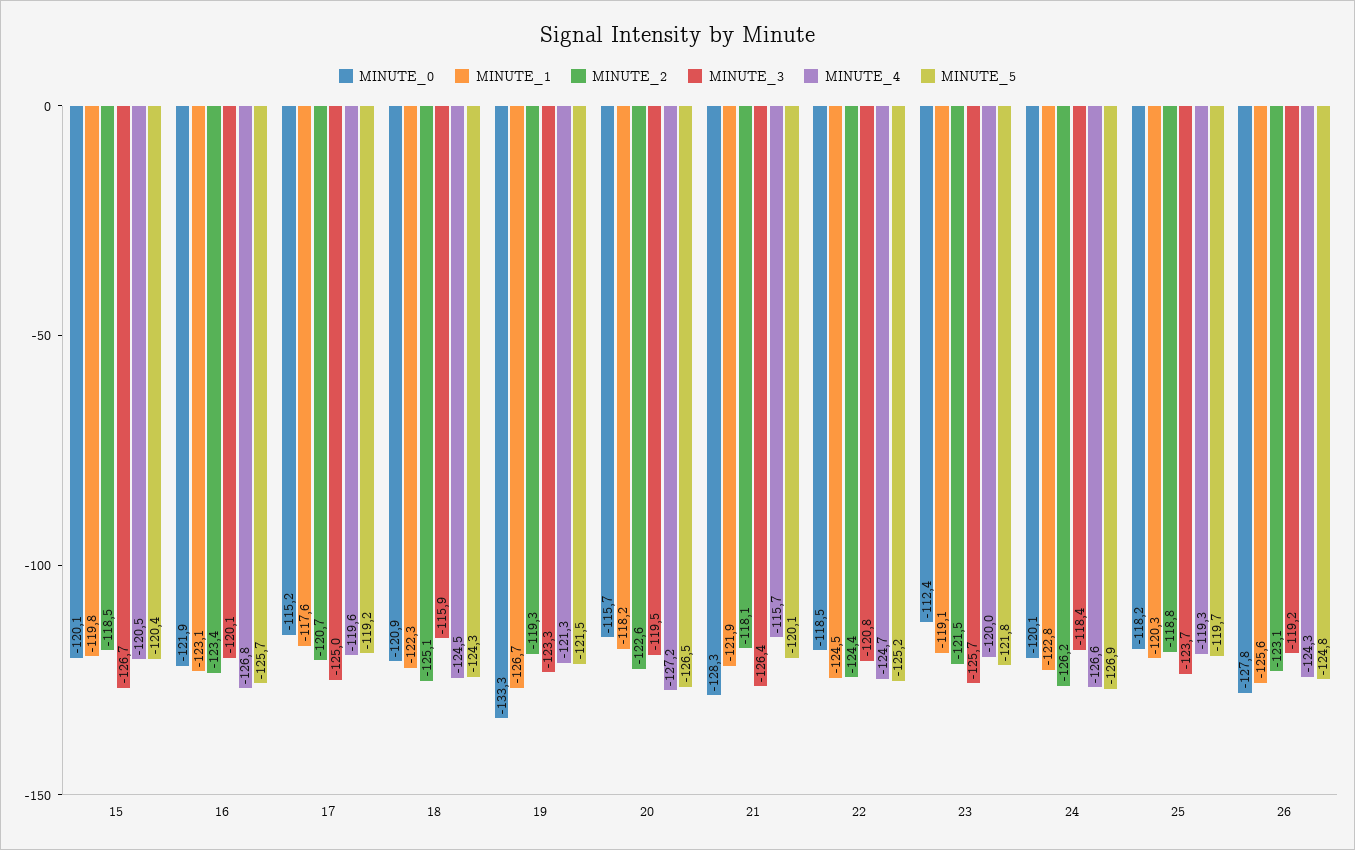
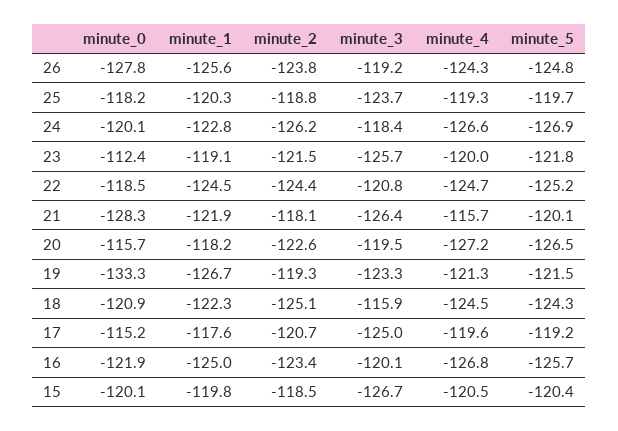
  {
    "MINUTE_0": {
      "15": -120.1,
      "16": -121.9,
      "17": -115.2,
      "18": -120.9,
      "19": -133.3,
      "20": -115.7,
      "21": -128.3,
      "22": -118.5,
      "23": -112.4,
      "24": -120.1,
      "25": -118.2,
      "26": -127.8
    },
    "MINUTE_1": {
      "15": -119.8,
-     "16": -123.1,
+     "16": -125,
      "17": -117.6,
      "18": -122.3,
      "19": -126.7,
      "20": -118.2,
      "21": -121.9,
      "22": -124.5,
      "23": -119.1,
      "24": -122.8,
      "25": -120.3,
      "26": -125.6
    },
    "MINUTE_2": {
      "15": -118.5,
      "16": -123.4,
      "17": -120.7,
      "18": -125.1,
      "19": -119.3,
      "20": -122.6,
      "21": -118.1,
      "22": -124.4,
      "23": -121.5,
      "24": -126.2,
      "25": -118.8,
-     "26": -123.1
+     "26": -123.8
    },
    "MINUTE_3": {
      "15": -126.7,
      "16": -120.1,
      "17": -125,
      "18": -115.9,
      "19": -123.3,
      "20": -119.5,
      "21": -126.4,
      "22": -120.8,
      "23": -125.7,
      "24": -118.4,
      "25": -123.7,
      "26": -119.2
    },
    "MINUTE_4": {
      "15": -120.5,
      "16": -126.8,
      "17": -119.6,
      "18": -124.5,
      "19": -121.3,
      "20": -127.2,
      "21": -115.7,
      "22": -124.7,
      "23": -120,
      "24": -126.6,
      "25": -119.3,
      "26": -124.3
    },
    "MINUTE_5": {
      "15": -120.4,
      "16": -125.7,
      "17": -119.2,
      "18": -124.3,
      "19": -121.5,
      "20": -126.5,
      "21": -120.1,
      "22": -125.2,
      "23": -121.8,
      "24": -126.9,
      "25": -119.7,
      "26": -124.8
    }
  }

